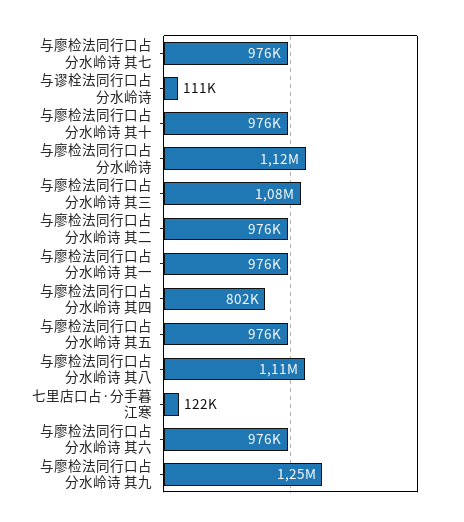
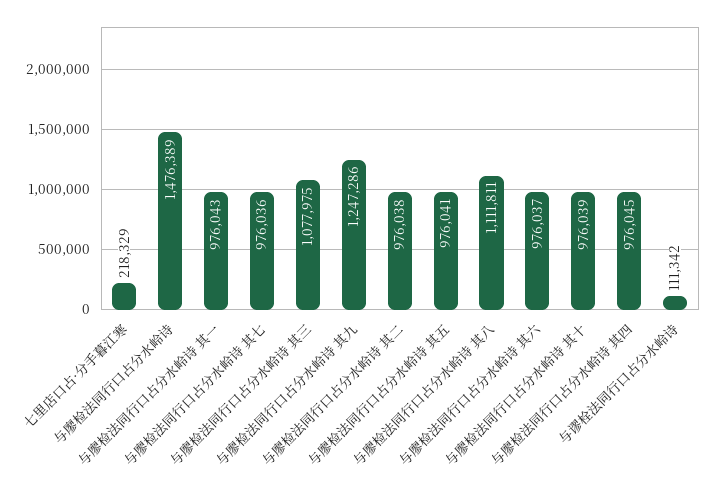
  {
    "与廖检法同行口占分水岭诗 其七": 976036,
    "与谬栓法同行口占分水岭诗": 111342,
    "与廖检法同行口占分水岭诗 其十": 976039,
-   "与廖检法同行口占分水岭诗": 1120000,
+   "与廖检法同行口占分水岭诗": 1476389,
    "与廖检法同行口占分水岭诗 其三": 1077975,
    "与廖检法同行口占分水岭诗 其二": 976038,
    "与廖检法同行口占分水岭诗 其一": 976043,
-   "与廖检法同行口占分水岭诗 其四": 802000,
+   "与廖检法同行口占分水岭诗 其四": 976045,
    "与廖检法同行口占分水岭诗 其五": 976041,
    "与廖检法同行口占分水岭诗 其八": 1111811,
-   "七里店口占·分手暮江寒": 122000,
+   "七里店口占·分手暮江寒": 218329,
    "与廖检法同行口占分水岭诗 其六": 976037,
    "与廖检法同行口占分水岭诗 其九": 1247286
  }

